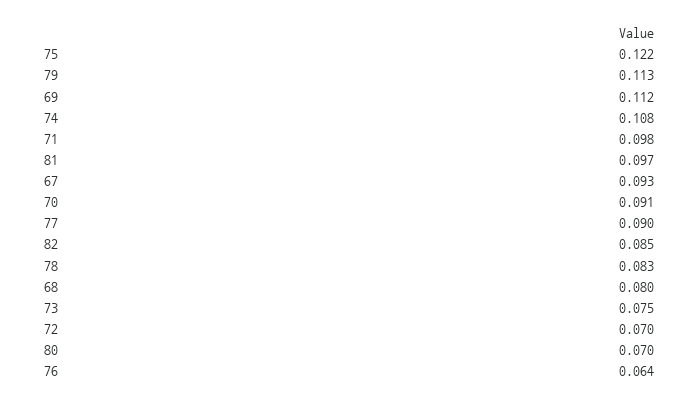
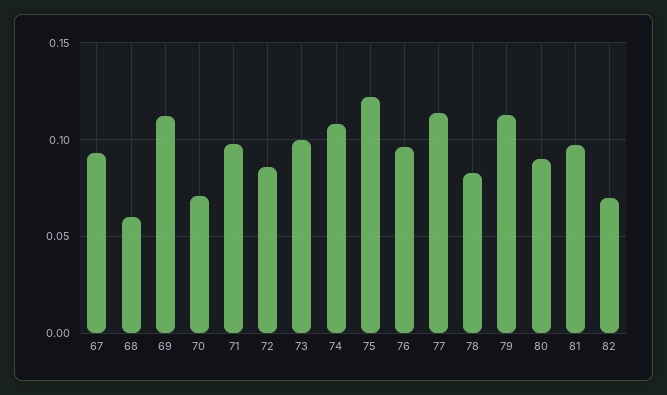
  {
    "75": 0.122,
    "79": 0.113,
    "69": 0.112,
    "74": 0.108,
    "71": 0.098,
    "81": 0.097,
    "67": 0.093,
-   "70": 0.091,
+   "70": 0.07,
-   "77": 0.09,
+   "77": 0.115,
-   "82": 0.085,
+   "82": 0.07,
    "78": 0.083,
-   "68": 0.08,
+   "68": 0.06,
-   "73": 0.075,
+   "73": 0.1,
-   "72": 0.07,
+   "72": 0.085,
-   "80": 0.07,
+   "80": 0.09,
-   "76": 0.064
+   "76": 0.095
  }

